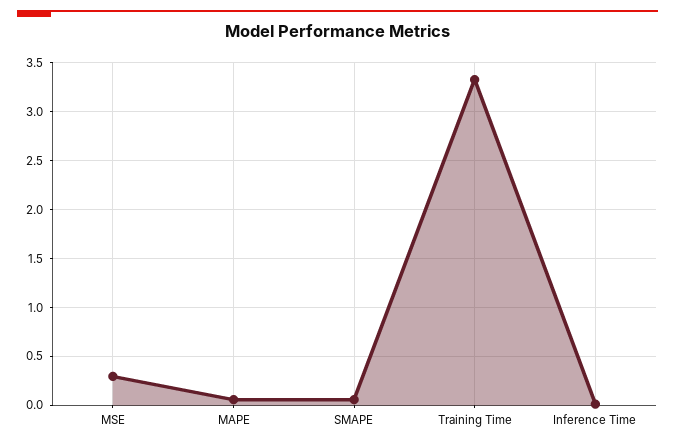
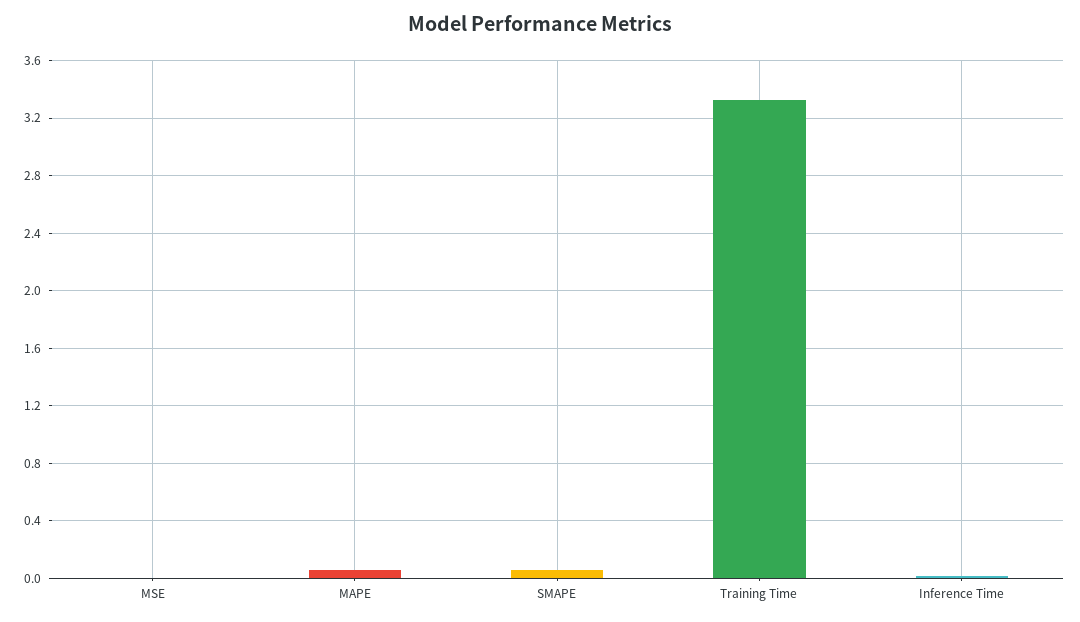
  {
-   "MSE": 0.3,
+   "MSE": 0,
    "MAPE": 0.05,
    "SMAPE": 0.05,
    "Training Time": 3.35,
    "Inference Time": 0
  }

